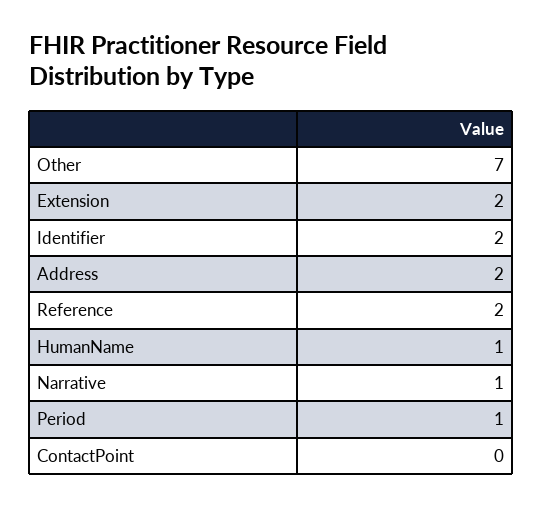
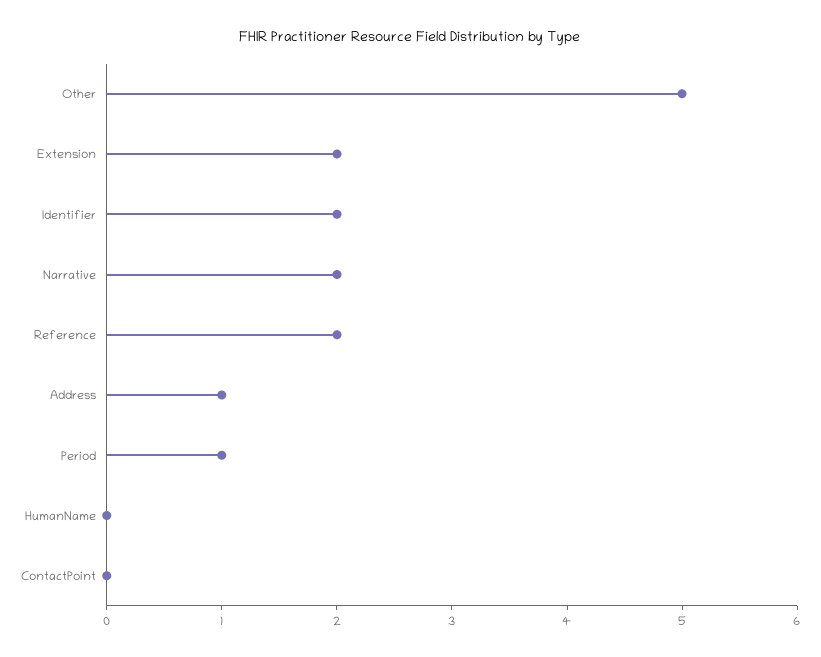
  {
-   "Other": 7,
+   "Other": 5,
    "Extension": 2,
    "Identifier": 2,
-   "Address": 2,
+   "Address": 1,
    "Reference": 2,
-   "HumanName": 1,
+   "HumanName": 0,
-   "Narrative": 1,
+   "Narrative": 2,
    "Period": 1,
    "ContactPoint": 0
  }

